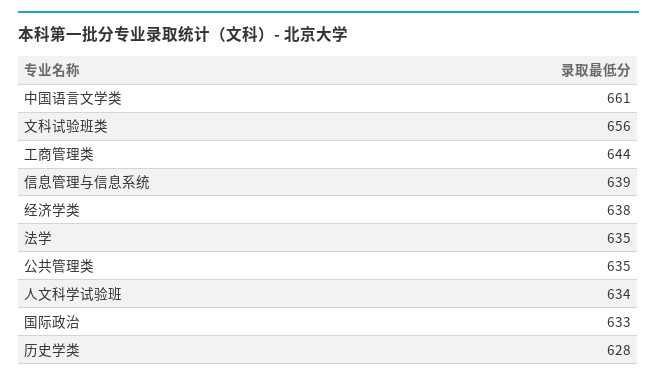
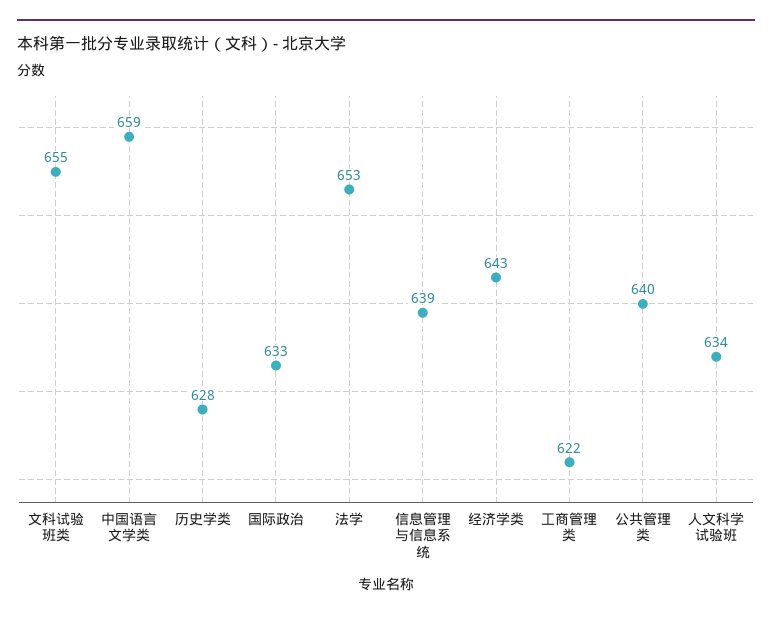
  {
-   "中国语言文学类": 661,
+   "中国语言文学类": 659,
-   "文科试验班类": 656,
+   "文科试验班类": 655,
-   "工商管理类": 644,
+   "工商管理类": 622,
    "信息管理与信息系统": 639,
-   "经济学类": 638,
+   "经济学类": 643,
-   "法学": 635,
+   "法学": 653,
-   "公共管理类": 635,
+   "公共管理类": 640,
    "人文科学试验班": 634,
    "国际政治": 633,
    "历史学类": 628
  }

